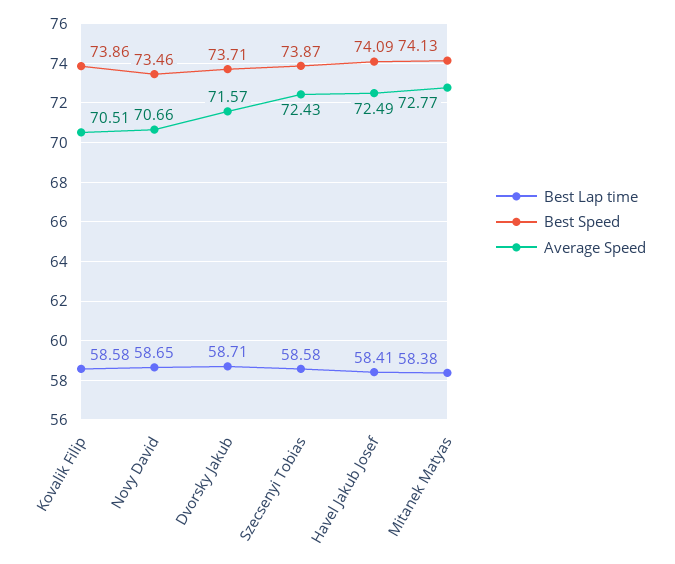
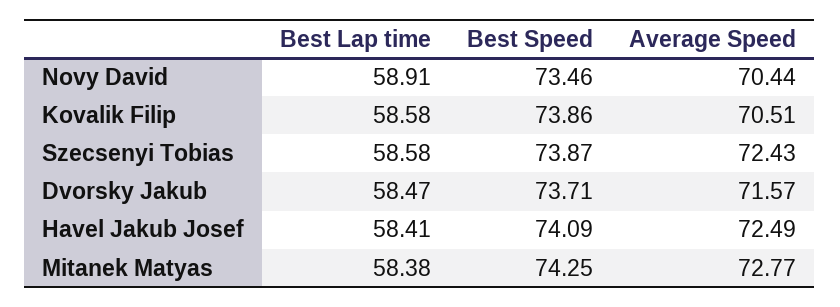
  {
    "Best Lap time": {
      "Kovalik Filip": 58.58,
-     "Novy David": 58.65,
+     "Novy David": 58.91,
-     "Dvorsky Jakub": 58.71,
+     "Dvorsky Jakub": 58.47,
      "Szecsenyi Tobias": 58.58,
      "Havel Jakub Josef": 58.41,
      "Mitanek Matyas": 58.38
    },
    "Best Speed": {
      "Kovalik Filip": 73.86,
      "Novy David": 73.46,
      "Dvorsky Jakub": 73.71,
      "Szecsenyi Tobias": 73.87,
      "Havel Jakub Josef": 74.09,
-     "Mitanek Matyas": 74.13
+     "Mitanek Matyas": 74.25
    },
    "Average Speed": {
      "Kovalik Filip": 70.51,
-     "Novy David": 70.66,
+     "Novy David": 70.44,
      "Dvorsky Jakub": 71.57,
      "Szecsenyi Tobias": 72.43,
      "Havel Jakub Josef": 72.49,
      "Mitanek Matyas": 72.77
    }
  }

